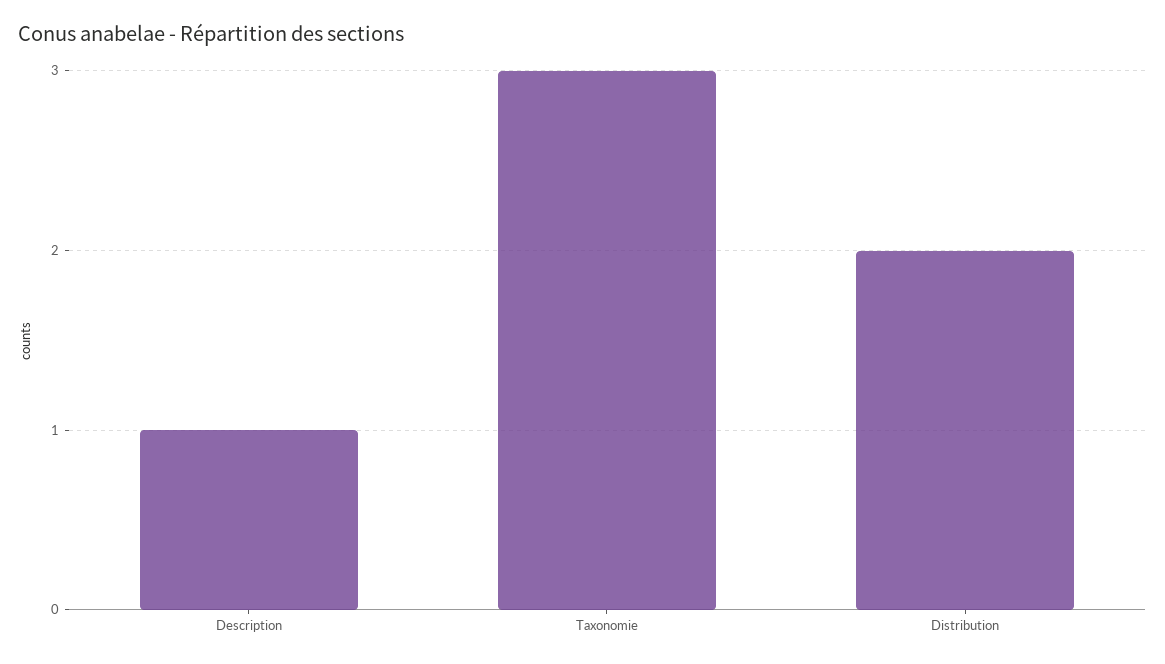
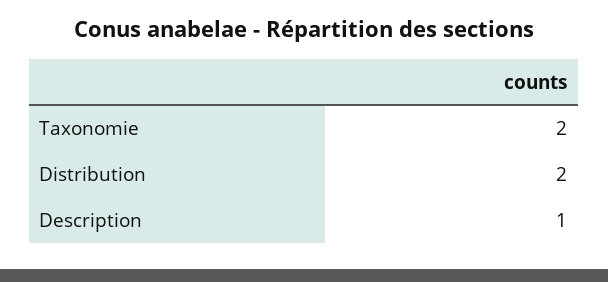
  {
    "Description": 1,
-   "Taxonomie": 3,
+   "Taxonomie": 2,
    "Distribution": 2
  }

